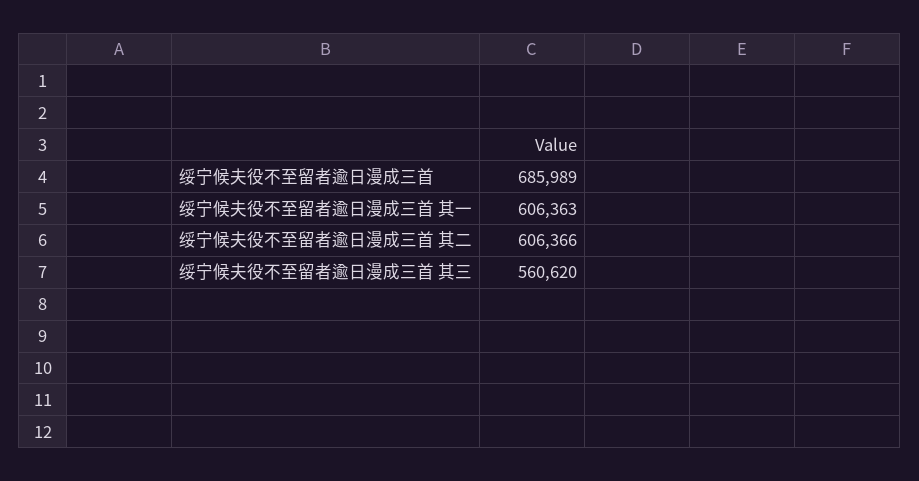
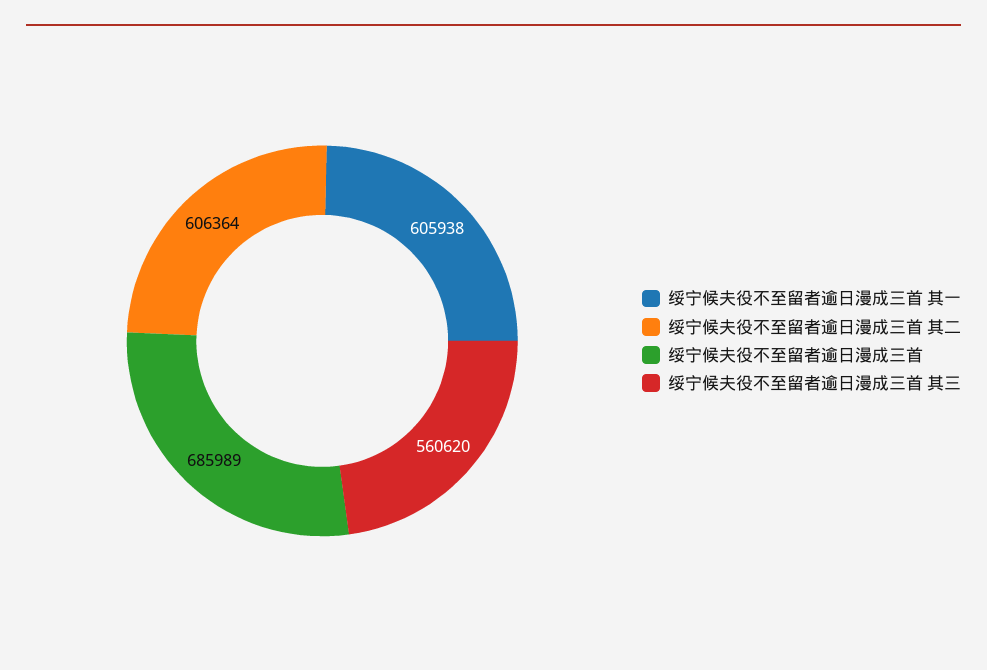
  {
    "绥宁候夫役不至留者逾日漫成三首": 685989,
-   "绥宁候夫役不至留者逾日漫成三首 其一": 606363,
+   "绥宁候夫役不至留者逾日漫成三首 其一": 605938,
-   "绥宁候夫役不至留者逾日漫成三首 其二": 606366,
+   "绥宁候夫役不至留者逾日漫成三首 其二": 606364,
    "绥宁候夫役不至留者逾日漫成三首 其三": 560620
  }

